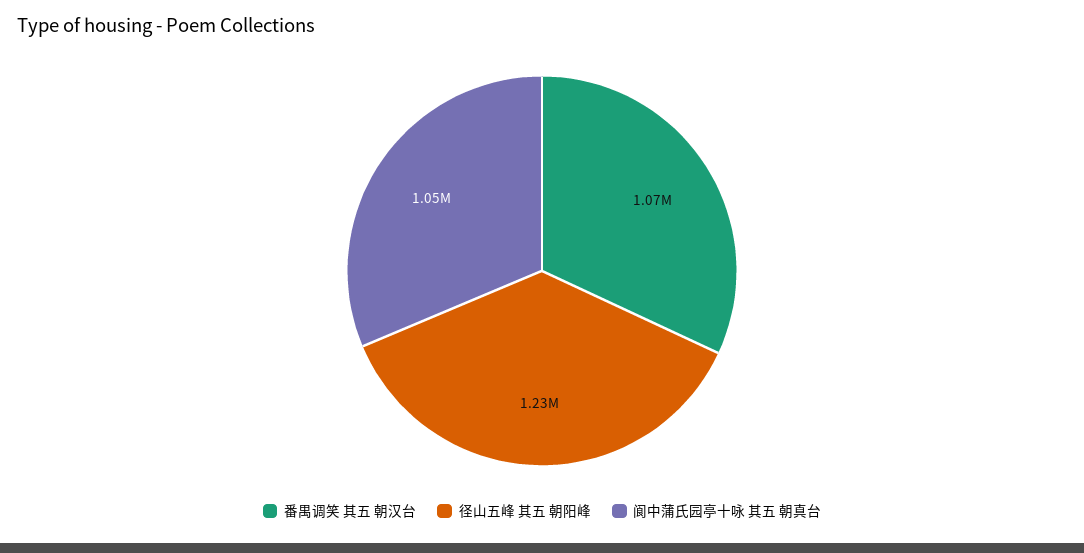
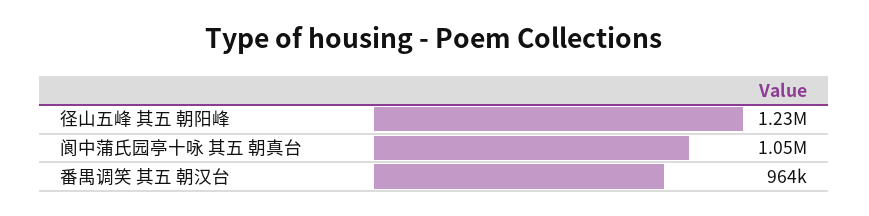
  {
-   "番禺调笑 其五 朝汉台": 1070000,
+   "番禺调笑 其五 朝汉台": 964000,
    "径山五峰 其五 朝阳峰": 1230000,
    "阆中蒲氏园亭十咏 其五 朝真台": 1050000
  }

